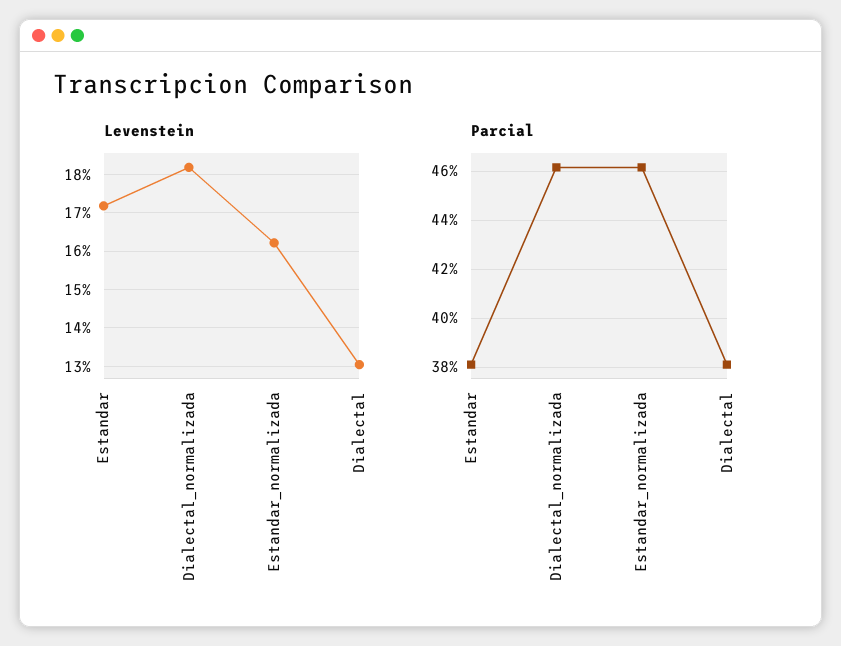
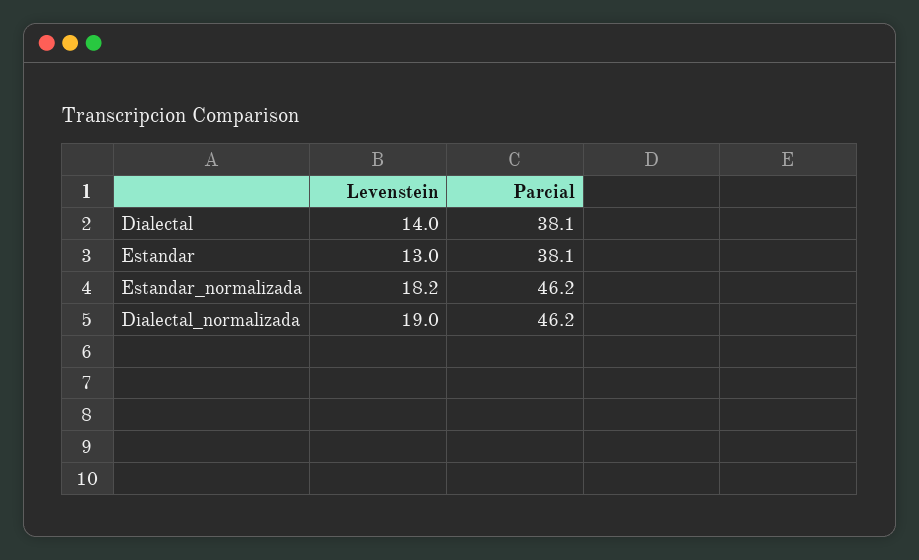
  {
    "Levenstein": {
-     "Estandar": 17.2,
+     "Estandar": 13,
-     "Dialectal_normalizada": 18.2,
+     "Dialectal_normalizada": 19,
-     "Estandar_normalizada": 16.2,
+     "Estandar_normalizada": 18.2,
-     "Dialectal": 13
+     "Dialectal": 14
    },
    "Parcial": {
      "Estandar": 38.1,
      "Dialectal_normalizada": 46.2,
      "Estandar_normalizada": 46.2,
      "Dialectal": 38.1
    }
  }

